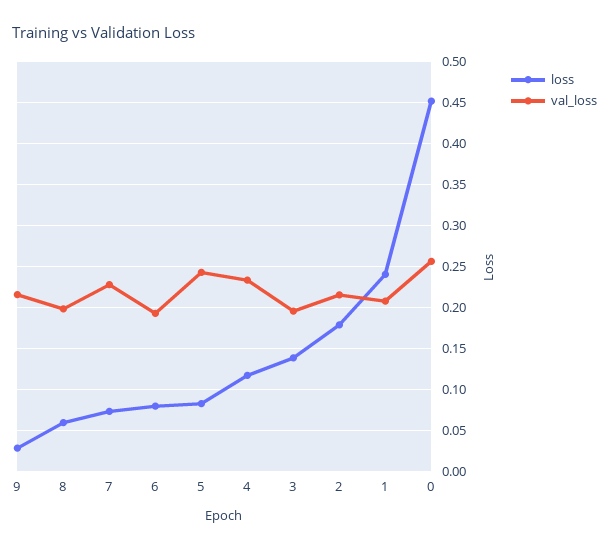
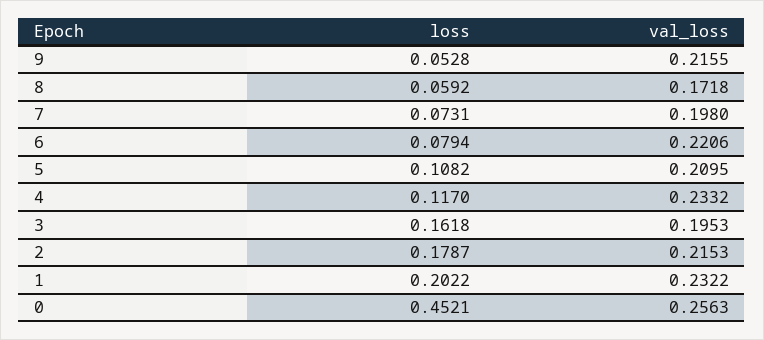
  {
    "loss": {
-     "9": 0.03,
+     "9": 0.0528,
      "8": 0.0592,
      "7": 0.0731,
      "6": 0.0794,
-     "5": 0.08,
+     "5": 0.1082,
      "4": 0.117,
-     "3": 0.14,
+     "3": 0.1618,
      "2": 0.1787,
-     "1": 0.24,
+     "1": 0.2022,
      "0": 0.4521
    },
    "val_loss": {
      "9": 0.2155,
-     "8": 0.2,
+     "8": 0.1718,
-     "7": 0.23,
+     "7": 0.198,
-     "6": 0.19,
+     "6": 0.2206,
-     "5": 0.24,
+     "5": 0.2095,
      "4": 0.2332,
      "3": 0.1953,
      "2": 0.2153,
-     "1": 0.21,
+     "1": 0.2322,
      "0": 0.2563
    }
  }

